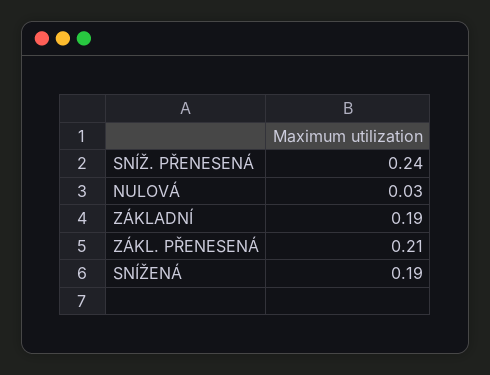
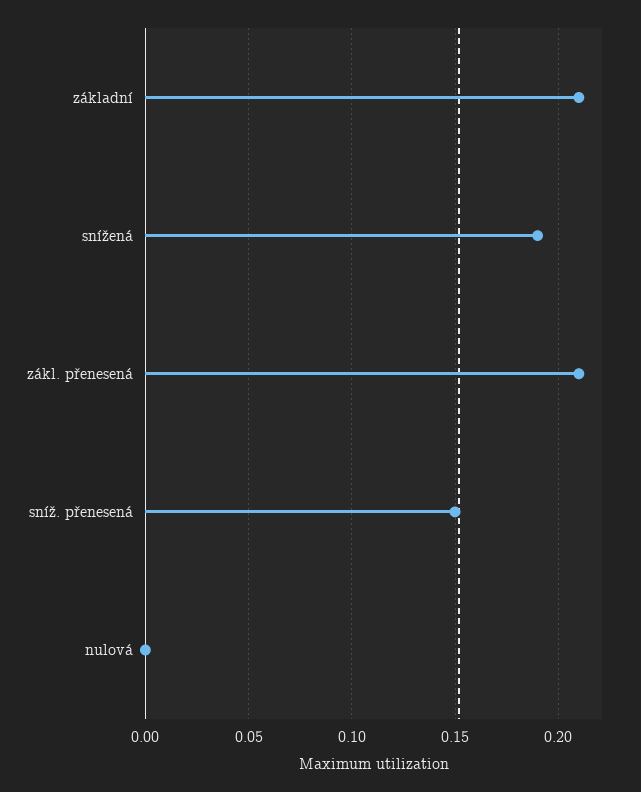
  {
-   "SNÍŽ. PŘENESENÁ": 0.24,
+   "SNÍŽ. PŘENESENÁ": 0.15,
-   "NULOVÁ": 0.03,
+   "NULOVÁ": 0,
-   "ZÁKLADNÍ": 0.19,
+   "ZÁKLADNÍ": 0.21,
    "ZÁKL. PŘENESENÁ": 0.21,
    "SNÍŽENÁ": 0.19
  }

